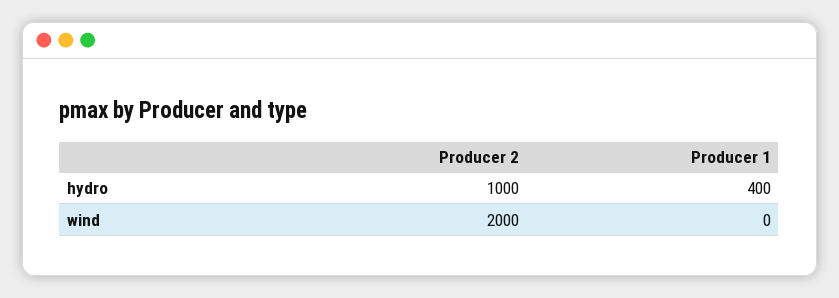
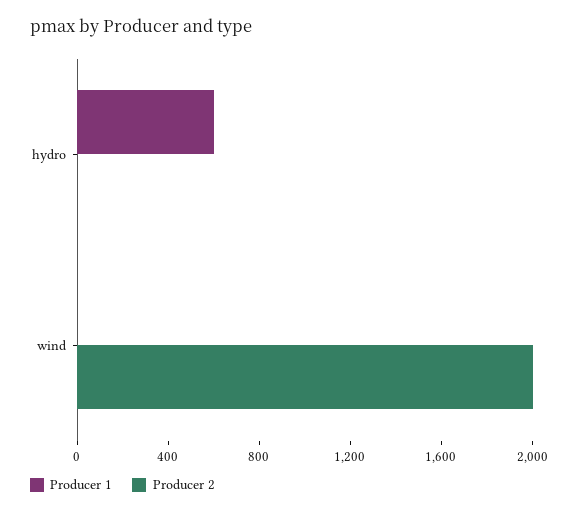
  {
    "Producer 2": {
-     "hydro": 1000,
+     "hydro": 0,
      "wind": 2000
    },
    "Producer 1": {
-     "hydro": 400,
+     "hydro": 600,
      "wind": 0
    }
  }

